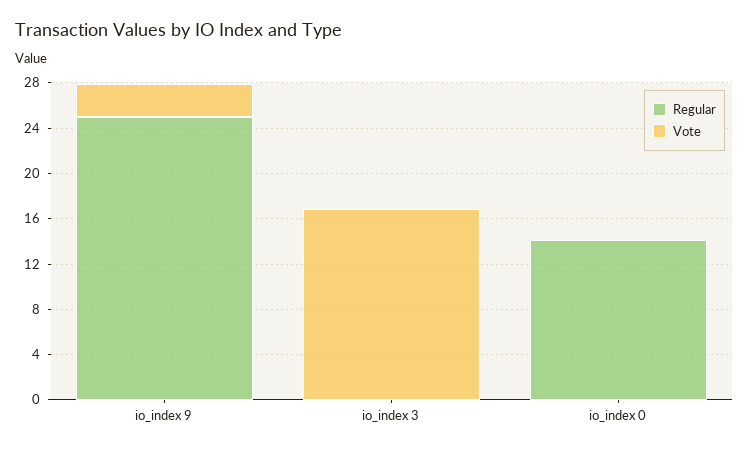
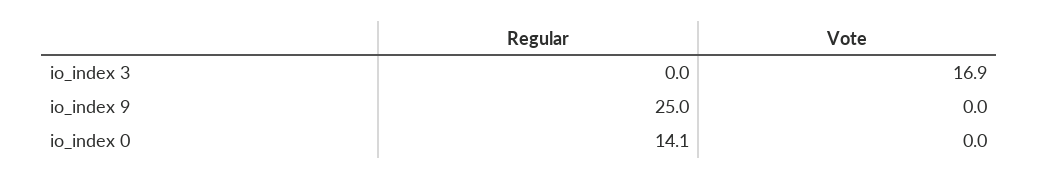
  {
    "Regular": {
      "io_index 9": 25,
      "io_index 3": 0,
      "io_index 0": 14.1
    },
    "Vote": {
-     "io_index 9": 3,
+     "io_index 9": 0,
      "io_index 3": 16.9,
      "io_index 0": 0
    }
  }

